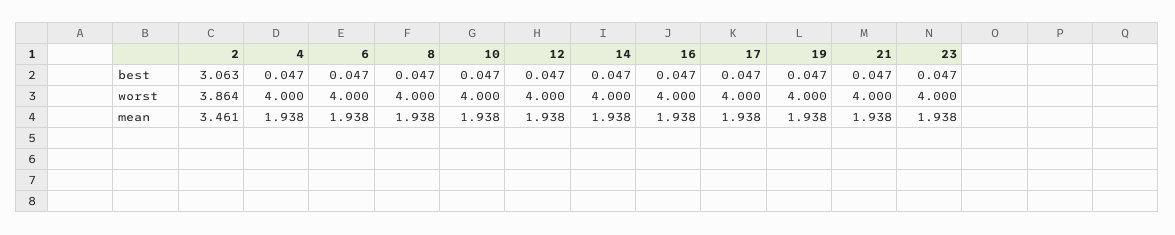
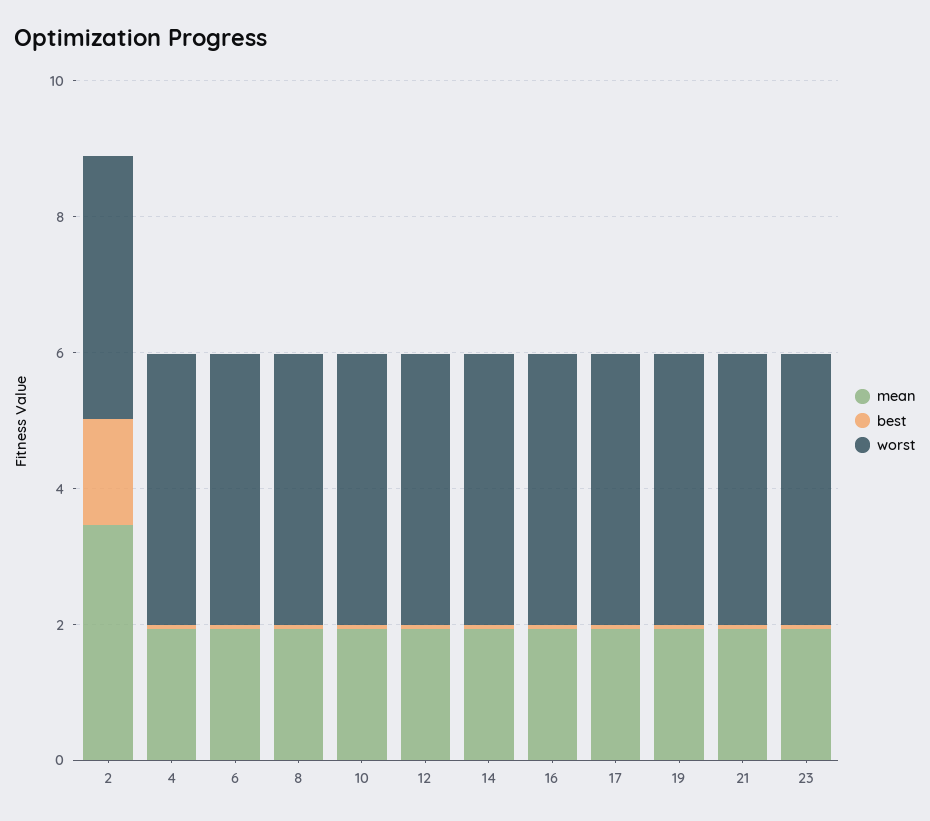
  {
    "best": {
-     "2": 3.063,
+     "2": 1.5,
      "4": 0.047,
      "6": 0.047,
      "8": 0.047,
      "10": 0.047,
      "12": 0.047,
      "14": 0.047,
      "16": 0.047,
      "17": 0.047,
      "19": 0.047,
      "21": 0.047,
      "23": 0.047
    },
    "worst": {
      "2": 3.864,
      "4": 4,
      "6": 4,
      "8": 4,
      "10": 4,
      "12": 4,
      "14": 4,
      "16": 4,
      "17": 4,
      "19": 4,
      "21": 4,
      "23": 4
    },
    "mean": {
      "2": 3.461,
      "4": 1.938,
      "6": 1.938,
      "8": 1.938,
      "10": 1.938,
      "12": 1.938,
      "14": 1.938,
      "16": 1.938,
      "17": 1.938,
      "19": 1.938,
      "21": 1.938,
      "23": 1.938
    }
  }

